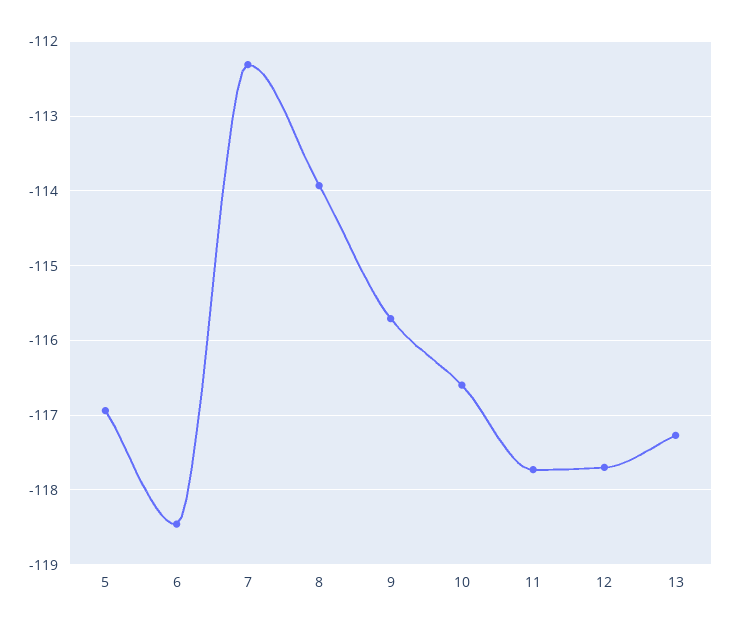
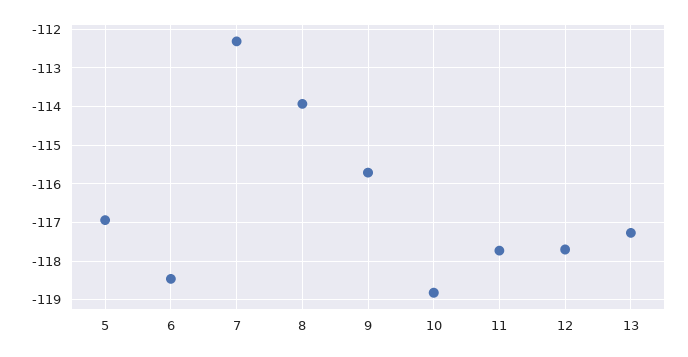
  {
    "5": -116.9,
    "6": -118.5,
    "7": -112.3,
    "8": -113.9,
    "9": -115.7,
-   "10": -116.6,
+   "10": -118.8,
    "11": -117.7,
    "12": -117.7,
    "13": -117.3
  }

